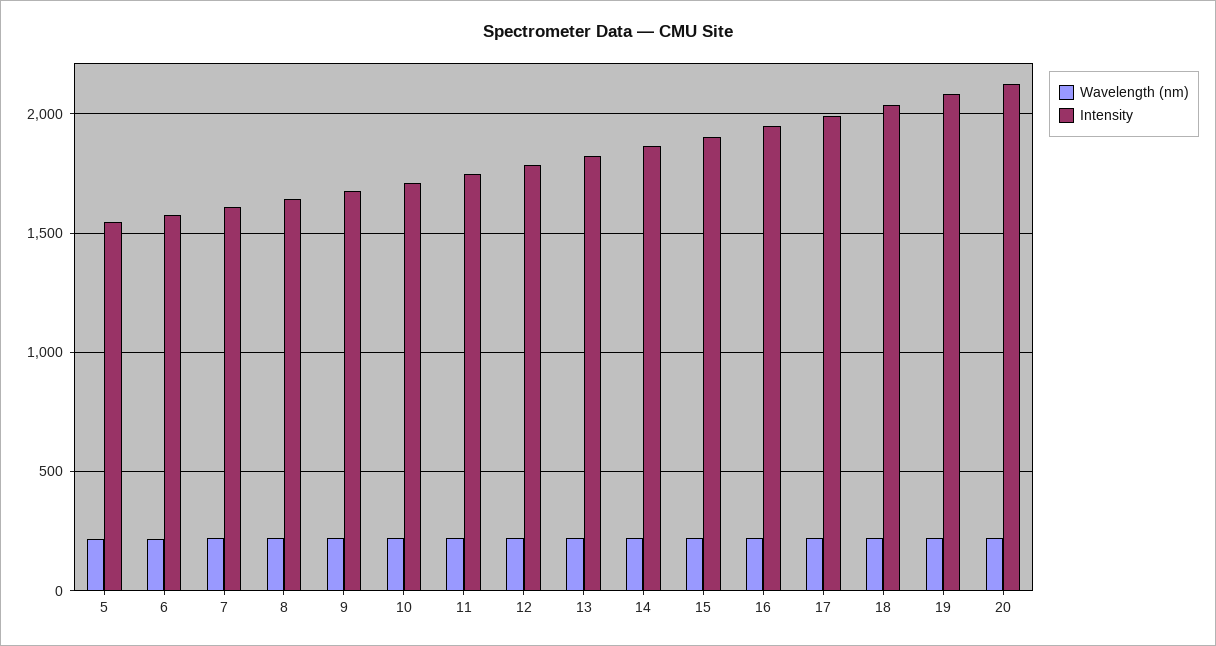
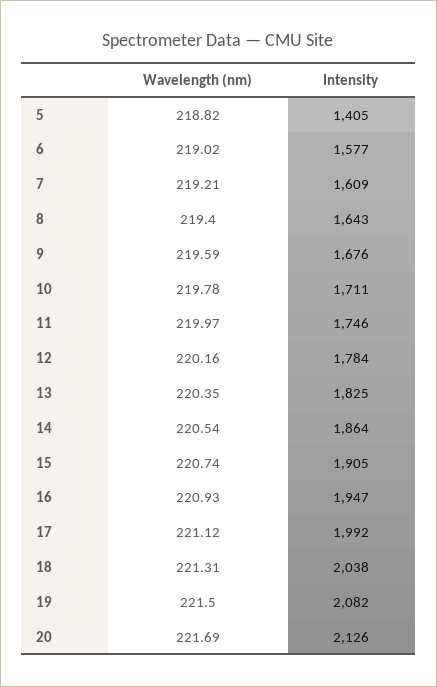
  {
    "Wavelength (nm)": {
      "5": 218.82,
      "6": 219.02,
      "7": 219.21,
      "8": 219.4,
      "9": 219.59,
      "10": 219.78,
      "11": 219.97,
      "12": 220.16,
      "13": 220.35,
      "14": 220.54,
      "15": 220.74,
      "16": 220.93,
      "17": 221.12,
      "18": 221.31,
      "19": 221.5,
      "20": 221.69
    },
    "Intensity": {
-     "5": 1550,
+     "5": 1405,
      "6": 1577,
      "7": 1609,
      "8": 1643,
      "9": 1676,
      "10": 1711,
      "11": 1746,
      "12": 1784,
      "13": 1825,
      "14": 1864,
      "15": 1905,
      "16": 1947,
      "17": 1992,
      "18": 2038,
      "19": 2082,
      "20": 2126
    }
  }

